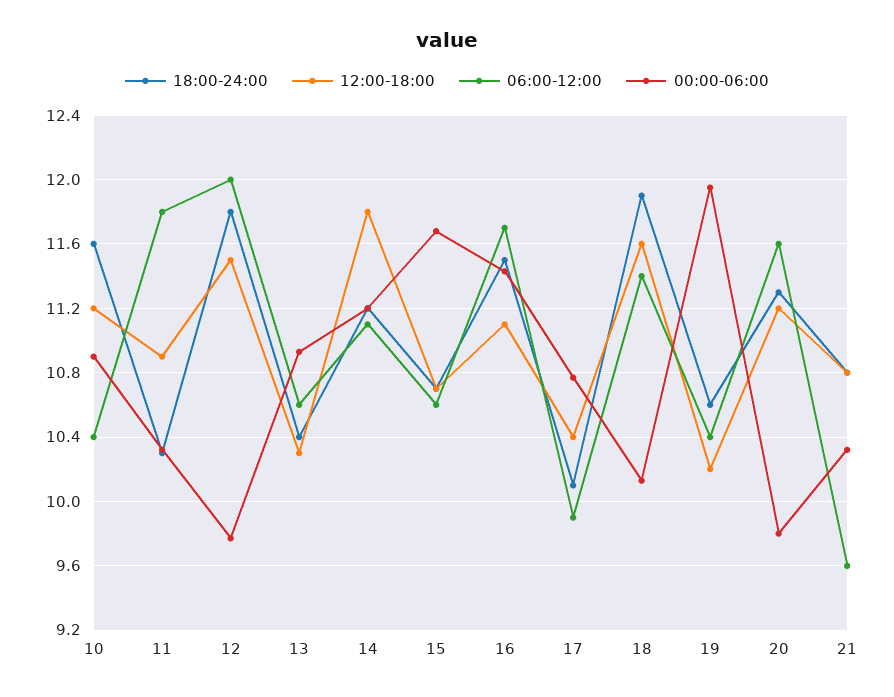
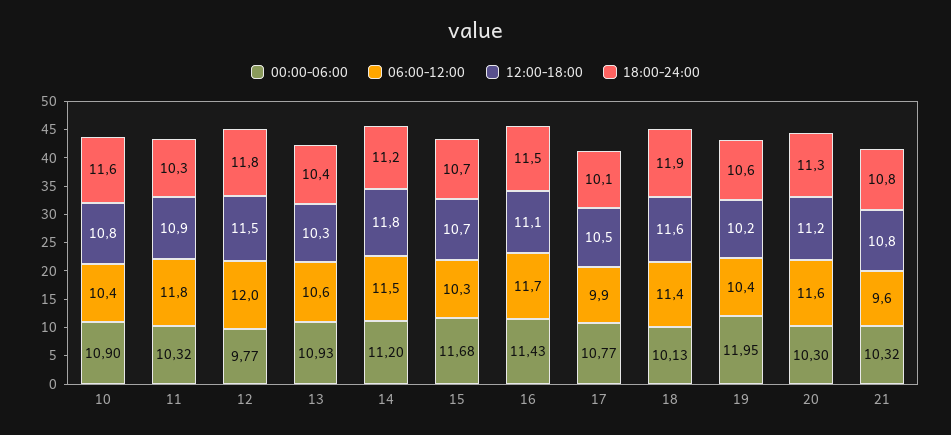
  {
    "18:00-24:00": {
      "10": 11.6,
      "11": 10.3,
      "12": 11.8,
      "13": 10.4,
      "14": 11.2,
      "15": 10.7,
      "16": 11.5,
      "17": 10.1,
      "18": 11.9,
      "19": 10.6,
      "20": 11.3,
      "21": 10.8
    },
    "12:00-18:00": {
-     "10": 11.2,
+     "10": 10.8,
      "11": 10.9,
      "12": 11.5,
      "13": 10.3,
      "14": 11.8,
      "15": 10.7,
      "16": 11.1,
-     "17": 10.4,
+     "17": 10.5,
      "18": 11.6,
      "19": 10.2,
      "20": 11.2,
      "21": 10.8
    },
    "06:00-12:00": {
      "10": 10.4,
      "11": 11.8,
      "12": 12,
      "13": 10.6,
-     "14": 11.1,
+     "14": 11.5,
-     "15": 10.6,
+     "15": 10.3,
      "16": 11.7,
      "17": 9.9,
      "18": 11.4,
      "19": 10.4,
      "20": 11.6,
      "21": 9.6
    },
    "00:00-06:00": {
      "10": 10.9,
      "11": 10.32,
      "12": 9.77,
      "13": 10.93,
      "14": 11.2,
      "15": 11.68,
      "16": 11.43,
      "17": 10.77,
      "18": 10.13,
      "19": 11.95,
-     "20": 9.8,
+     "20": 10.3,
      "21": 10.32
    }
  }

